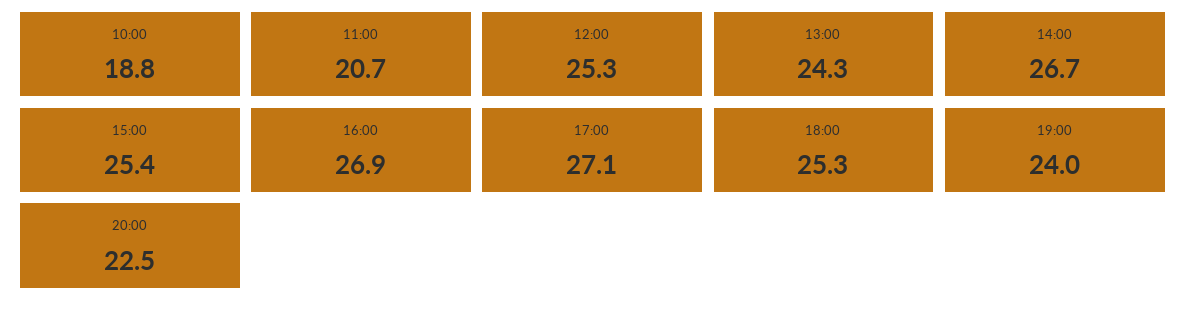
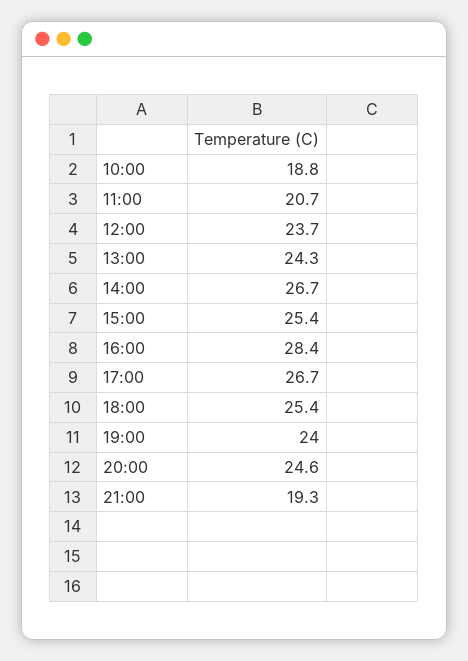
  {
    "10:00": 18.8,
    "11:00": 20.7,
-   "12:00": 25.3,
+   "12:00": 23.7,
    "13:00": 24.3,
    "14:00": 26.7,
    "15:00": 25.4,
-   "16:00": 26.9,
+   "16:00": 28.4,
-   "17:00": 27.1,
+   "17:00": 26.7,
-   "18:00": 25.3,
+   "18:00": 25.4,
    "19:00": 24,
-   "20:00": 22.5
+   "20:00": 24.6,
+   "21:00": 19.3
  }

